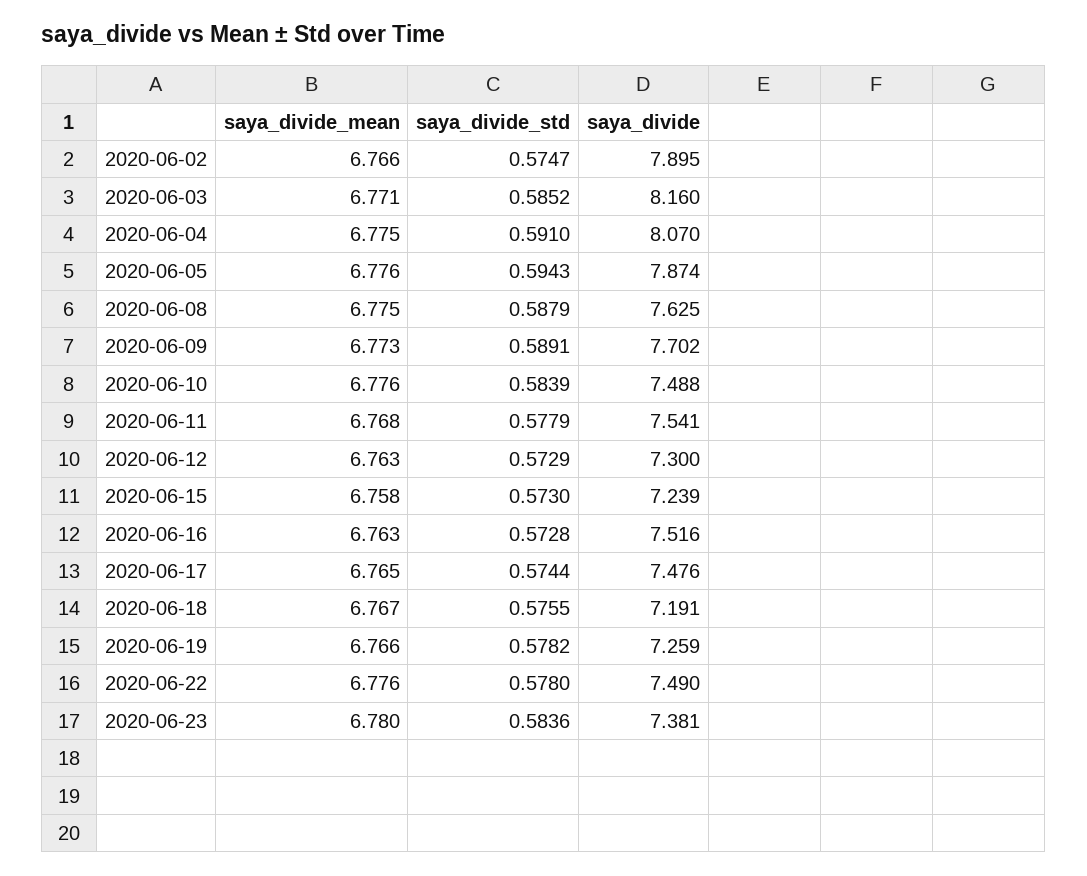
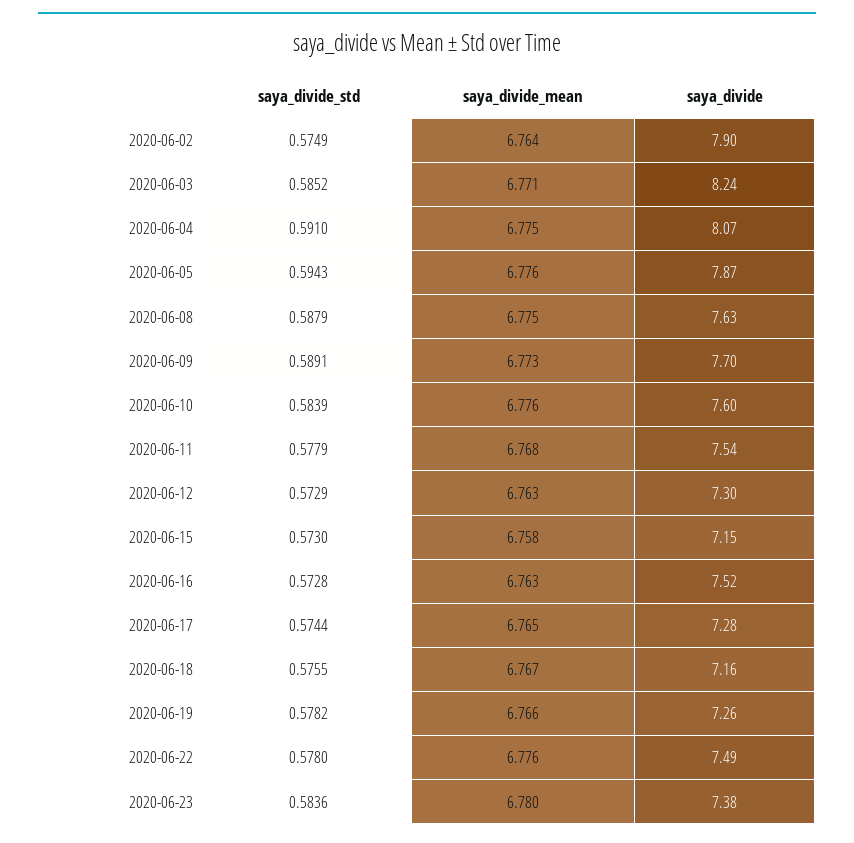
  {
    "saya_divide_mean": {
-     "2020-06-02": 6.766,
+     "2020-06-02": 6.764,
      "2020-06-03": 6.771,
      "2020-06-04": 6.775,
      "2020-06-05": 6.776,
      "2020-06-08": 6.775,
      "2020-06-09": 6.773,
      "2020-06-10": 6.776,
      "2020-06-11": 6.768,
      "2020-06-12": 6.763,
      "2020-06-15": 6.758,
      "2020-06-16": 6.763,
      "2020-06-17": 6.765,
      "2020-06-18": 6.767,
      "2020-06-19": 6.766,
      "2020-06-22": 6.776,
      "2020-06-23": 6.78
    },
    "saya_divide_std": {
-     "2020-06-02": 0.5747,
+     "2020-06-02": 0.5749,
      "2020-06-03": 0.5852,
      "2020-06-04": 0.591,
      "2020-06-05": 0.5943,
      "2020-06-08": 0.5879,
      "2020-06-09": 0.5891,
      "2020-06-10": 0.5839,
      "2020-06-11": 0.5779,
      "2020-06-12": 0.5729,
      "2020-06-15": 0.573,
      "2020-06-16": 0.5728,
      "2020-06-17": 0.5744,
      "2020-06-18": 0.5755,
      "2020-06-19": 0.5782,
      "2020-06-22": 0.578,
      "2020-06-23": 0.5836
    },
    "saya_divide": {
      "2020-06-02": 7.895,
-     "2020-06-03": 8.16,
+     "2020-06-03": 8.24,
      "2020-06-04": 8.07,
      "2020-06-05": 7.874,
      "2020-06-08": 7.625,
      "2020-06-09": 7.702,
-     "2020-06-10": 7.488,
+     "2020-06-10": 7.6,
      "2020-06-11": 7.541,
      "2020-06-12": 7.3,
-     "2020-06-15": 7.239,
+     "2020-06-15": 7.15,
      "2020-06-16": 7.516,
-     "2020-06-17": 7.476,
+     "2020-06-17": 7.28,
-     "2020-06-18": 7.191,
+     "2020-06-18": 7.16,
      "2020-06-19": 7.259,
      "2020-06-22": 7.49,
      "2020-06-23": 7.381
    }
  }

